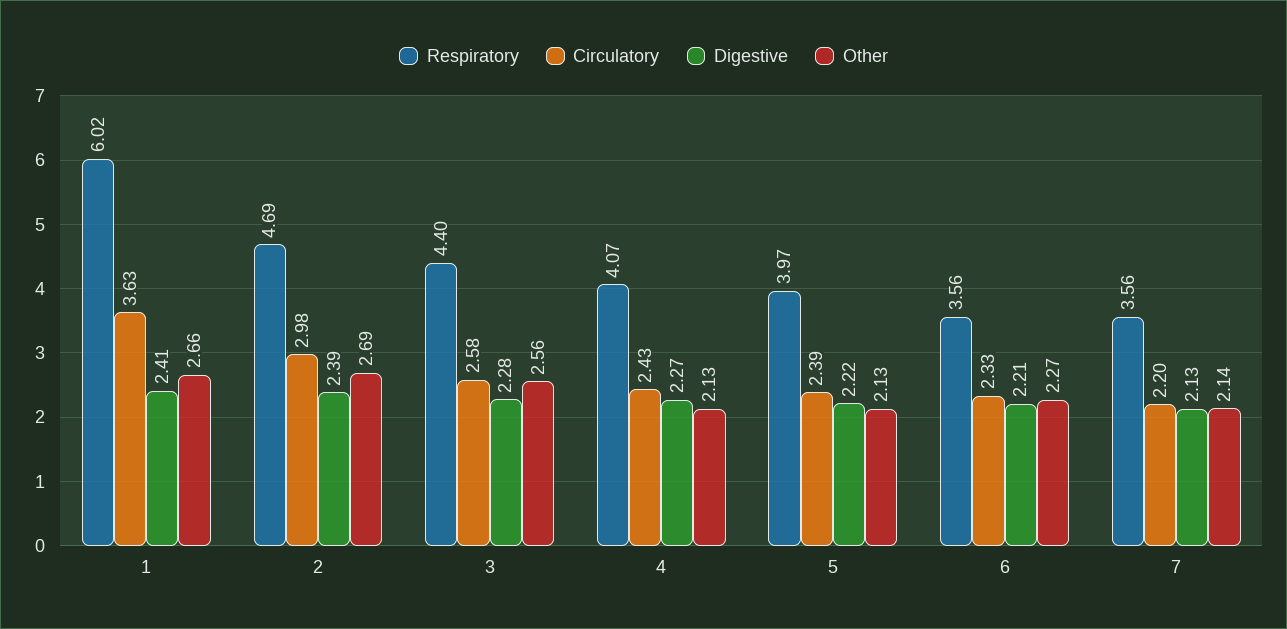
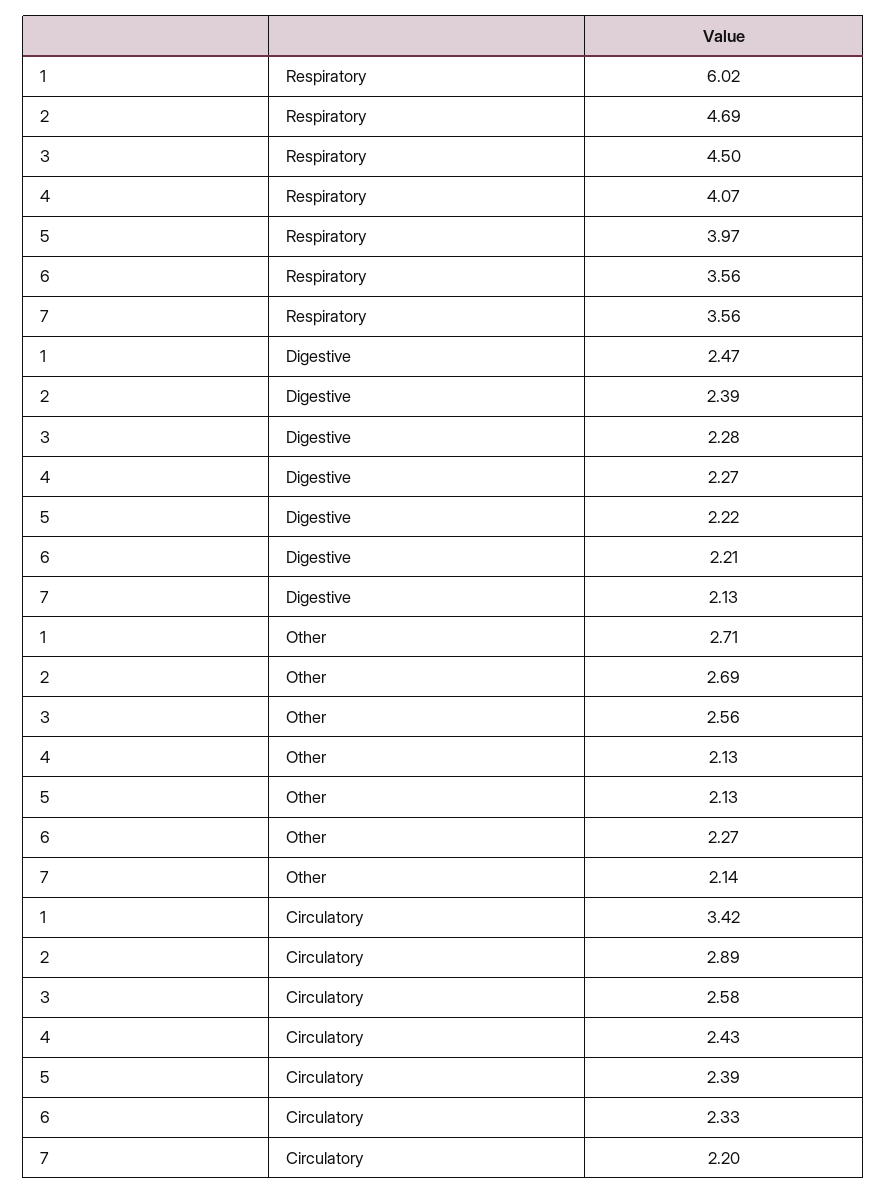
  {
    "Respiratory": {
      "1": 6.02,
      "2": 4.69,
-     "3": 4.4,
+     "3": 4.5,
      "4": 4.07,
      "5": 3.97,
      "6": 3.56,
      "7": 3.56
    },
    "Circulatory": {
-     "1": 3.63,
+     "1": 3.42,
-     "2": 2.98,
+     "2": 2.89,
      "3": 2.58,
      "4": 2.43,
      "5": 2.39,
      "6": 2.33,
      "7": 2.2
    },
    "Digestive": {
-     "1": 2.41,
+     "1": 2.47,
      "2": 2.39,
      "3": 2.28,
      "4": 2.27,
      "5": 2.22,
      "6": 2.21,
      "7": 2.13
    },
    "Other": {
-     "1": 2.66,
+     "1": 2.71,
      "2": 2.69,
      "3": 2.56,
      "4": 2.13,
      "5": 2.13,
      "6": 2.27,
      "7": 2.14
    }
  }

